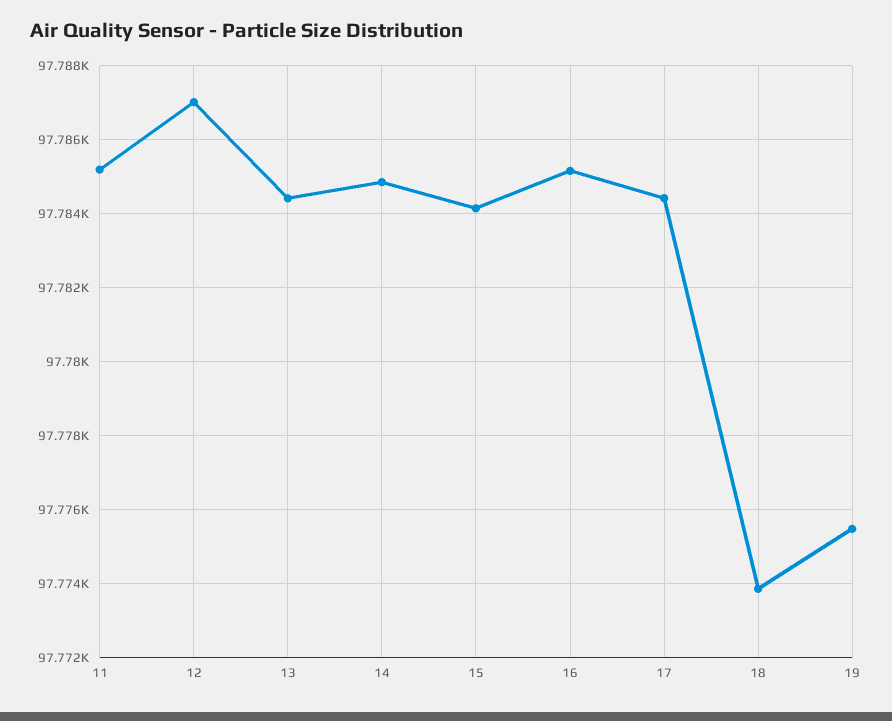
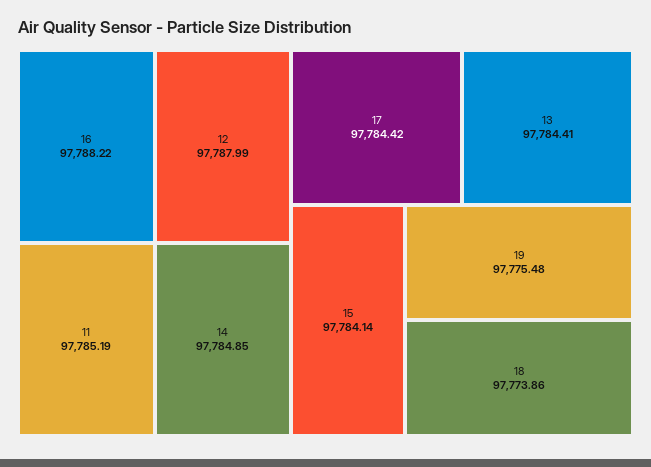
  {
    "11": 97785.19,
-   "12": 97787,
+   "12": 97787.99,
    "13": 97784.41,
    "14": 97784.85,
    "15": 97784.14,
-   "16": 97785.2,
+   "16": 97788.22,
    "17": 97784.42,
    "18": 97773.86,
    "19": 97775.48
  }

